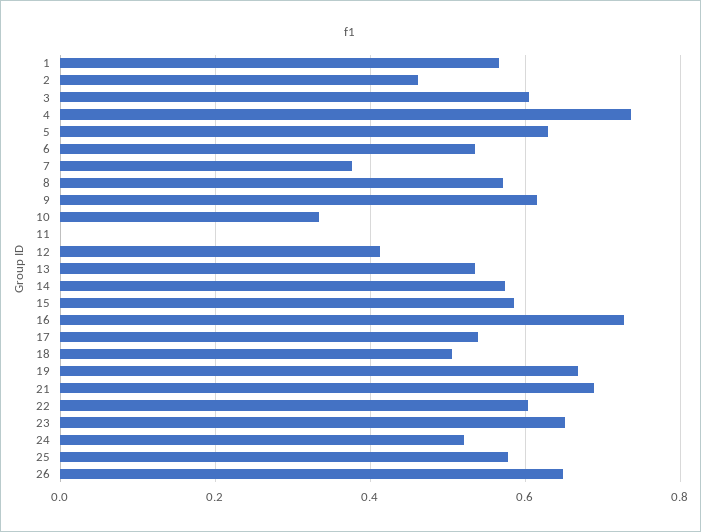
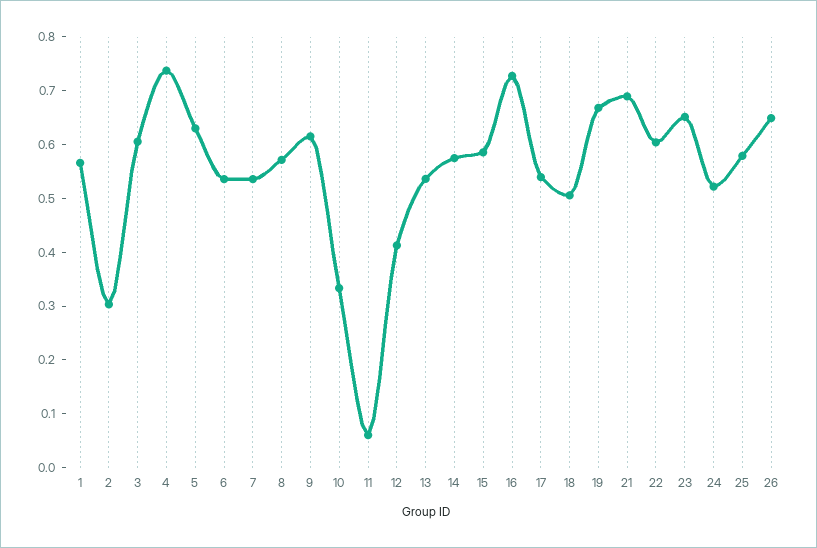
  {
    "1": 0.56,
-   "2": 0.46,
+   "2": 0.3,
    "3": 0.6,
    "4": 0.74,
    "5": 0.62,
    "6": 0.54,
-   "7": 0.38,
+   "7": 0.54,
    "8": 0.58,
    "9": 0.62,
    "10": 0.34,
-   "11": 0,
+   "11": 0.06,
    "12": 0.42,
    "13": 0.54,
    "14": 0.58,
    "15": 0.58,
    "16": 0.72,
    "17": 0.54,
    "18": 0.5,
    "19": 0.66,
    "21": 0.68,
    "22": 0.6,
    "23": 0.66,
    "24": 0.52,
    "25": 0.58,
    "26": 0.64
  }

